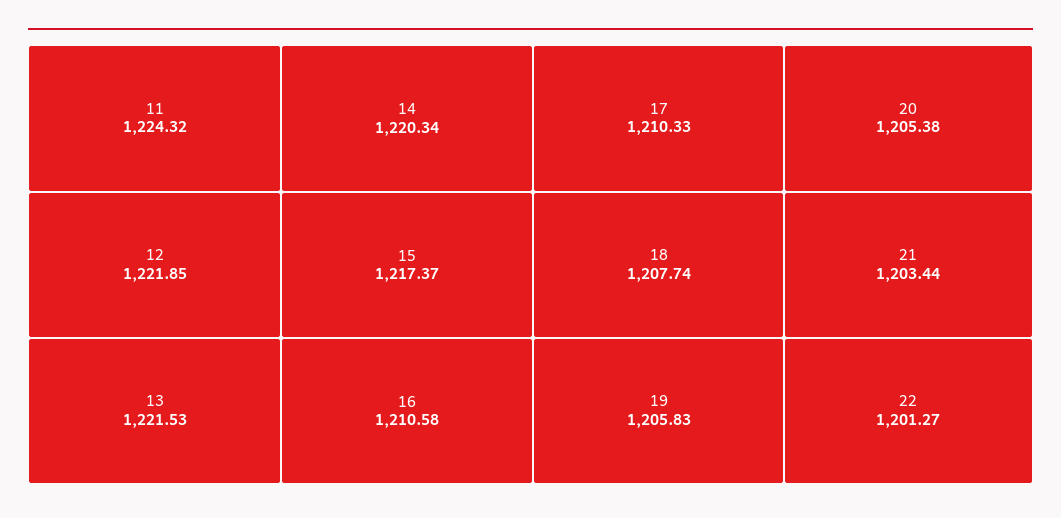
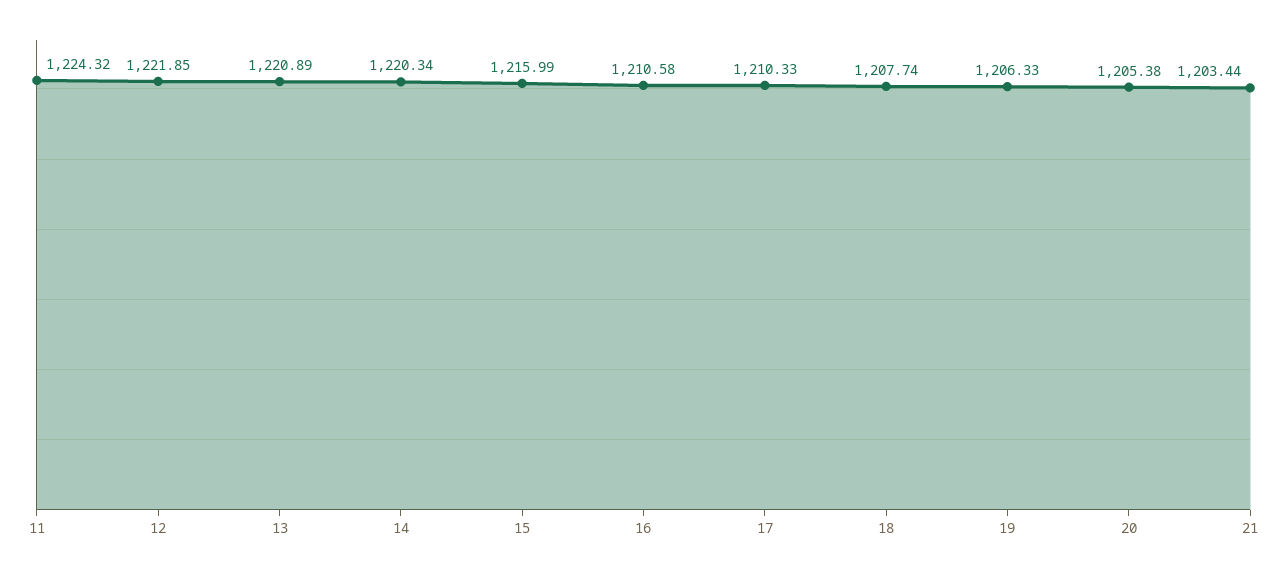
  {
    "11": 1224.32,
    "12": 1221.85,
-   "13": 1221.53,
+   "13": 1220.89,
    "14": 1220.34,
-   "15": 1217.37,
+   "15": 1215.99,
    "16": 1210.58,
    "17": 1210.33,
    "18": 1207.74,
-   "19": 1205.83,
+   "19": 1206.33,
    "20": 1205.38,
-   "21": 1203.44,
+   "21": 1203.44
-   "22": 1201.27
  }

